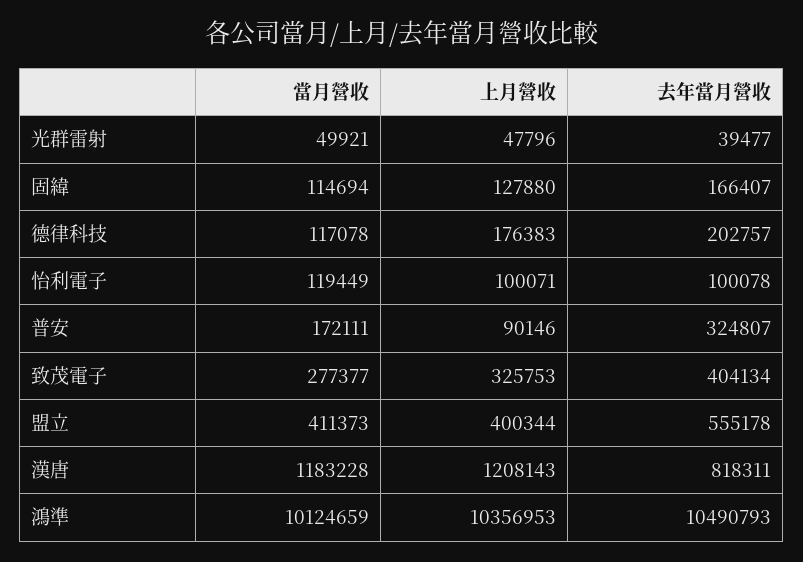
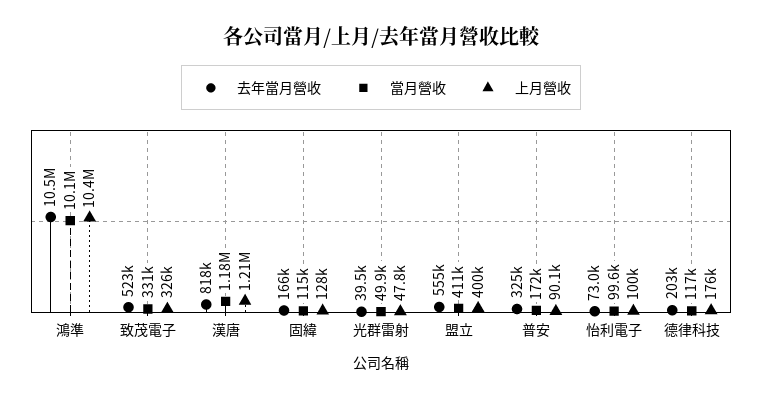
  {
    "當月營收": {
      "光群雷射": 49921,
      "固緯": 114694,
      "德律科技": 117078,
-     "怡利電子": 119449,
+     "怡利電子": 99600,
      "普安": 172111,
-     "致茂電子": 277377,
+     "致茂電子": 331000,
      "盟立": 411373,
      "漢唐": 1183228,
      "鴻準": 10124659
    },
    "上月營收": {
      "光群雷射": 47796,
      "固緯": 127880,
      "德律科技": 176383,
      "怡利電子": 100071,
      "普安": 90146,
      "致茂電子": 325753,
      "盟立": 400344,
      "漢唐": 1208143,
      "鴻準": 10356953
    },
    "去年當月營收": {
      "光群雷射": 39477,
      "固緯": 166407,
      "德律科技": 202757,
-     "怡利電子": 100078,
+     "怡利電子": 73000,
      "普安": 324807,
-     "致茂電子": 404134,
+     "致茂電子": 523000,
      "盟立": 555178,
      "漢唐": 818311,
      "鴻準": 10490793
    }
  }

